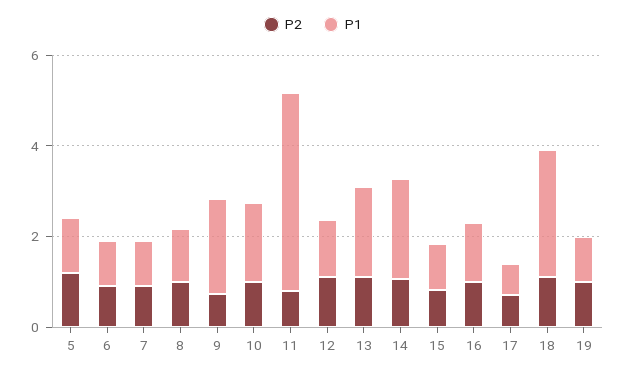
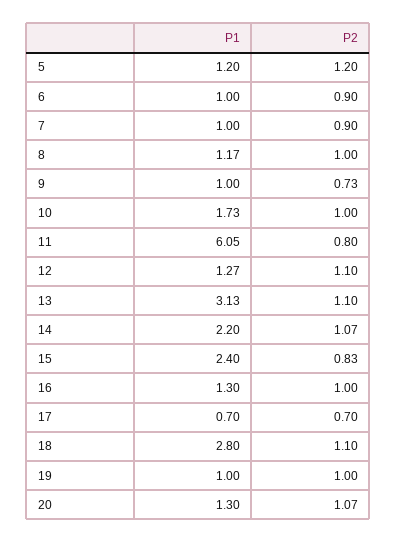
  {
    "P2": {
      "5": 1.2,
      "6": 0.9,
      "7": 0.9,
      "8": 1,
      "9": 0.73,
      "10": 1,
      "11": 0.8,
      "12": 1.1,
      "13": 1.1,
      "14": 1.07,
      "15": 0.83,
      "16": 1,
      "17": 0.7,
      "18": 1.1,
-     "19": 1
+     "19": 1,
+     "20": 1.07
    },
    "P1": {
      "5": 1.2,
      "6": 1,
      "7": 1,
      "8": 1.17,
-     "9": 2,
+     "9": 1,
      "10": 1.73,
-     "11": 4.5,
+     "11": 6.05,
      "12": 1.27,
-     "13": 2,
+     "13": 3.13,
      "14": 2.2,
-     "15": 1,
+     "15": 2.4,
      "16": 1.3,
      "17": 0.7,
      "18": 2.8,
-     "19": 1
+     "19": 1,
+     "20": 1.3
    }
  }

